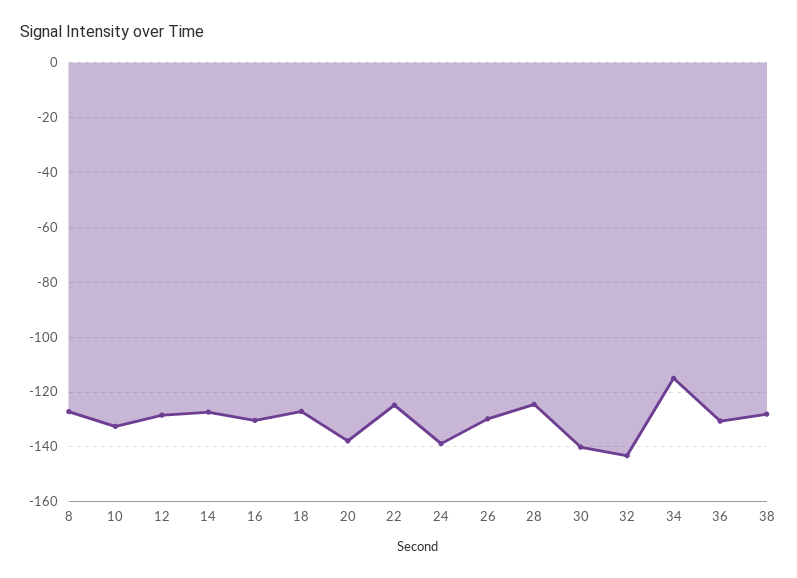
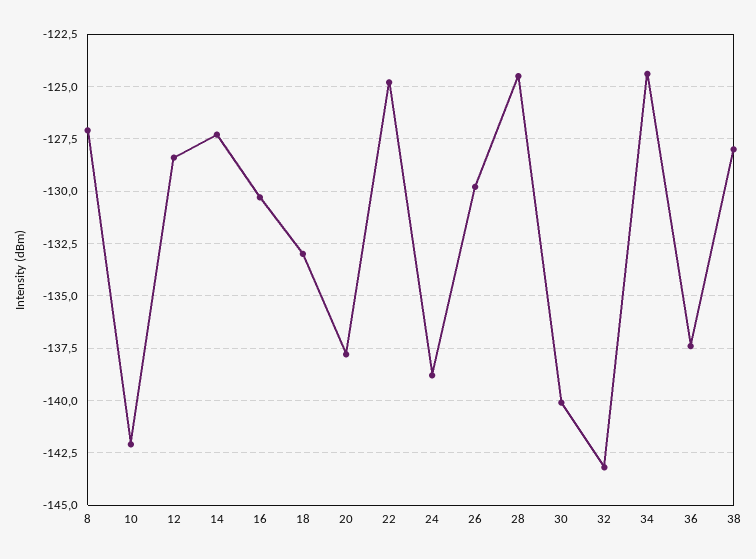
  {
    "8": -127,
-   "10": -132.5,
+   "10": -142,
    "12": -128.5,
    "14": -127.5,
    "16": -130.5,
-   "18": -127.5,
+   "18": -133,
    "20": -138,
    "22": -125,
    "24": -139,
    "26": -130,
    "28": -124.5,
    "30": -140,
    "32": -143,
-   "34": -115,
+   "34": -124.5,
-   "36": -130,
+   "36": -137.5,
    "38": -128
  }

